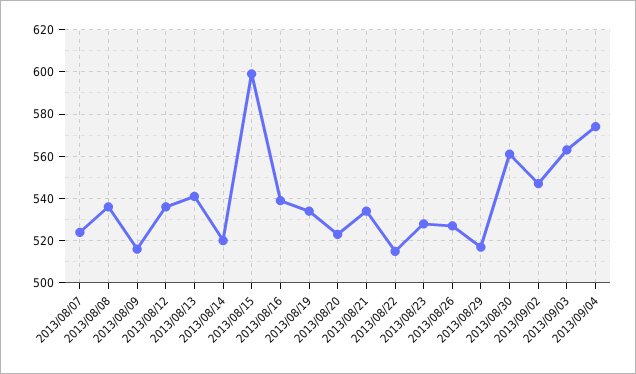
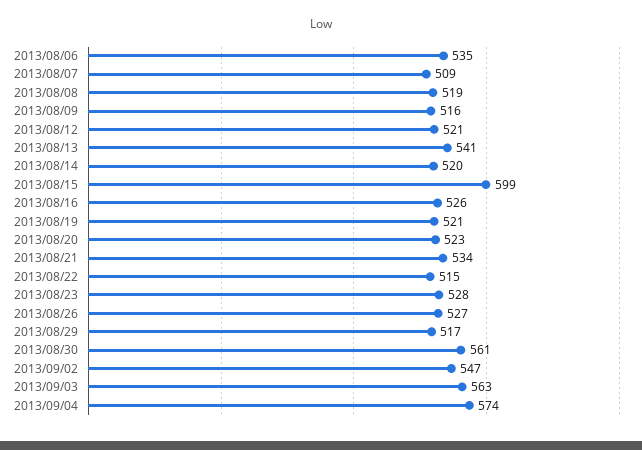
  {
-   "2013/08/07": 525,
+   "2013/08/07": 509,
-   "2013/08/08": 535,
+   "2013/08/08": 519,
    "2013/08/09": 516,
-   "2013/08/12": 535,
+   "2013/08/12": 521,
    "2013/08/13": 541,
    "2013/08/14": 520,
    "2013/08/15": 599,
-   "2013/08/16": 540,
+   "2013/08/16": 526,
-   "2013/08/19": 535,
+   "2013/08/19": 521,
    "2013/08/20": 523,
    "2013/08/21": 534,
    "2013/08/22": 515,
    "2013/08/23": 528,
    "2013/08/26": 527,
    "2013/08/29": 517,
    "2013/08/30": 561,
    "2013/09/02": 547,
    "2013/09/03": 563,
-   "2013/09/04": 574
+   "2013/09/04": 574,
+   "2013/08/06": 535
  }

